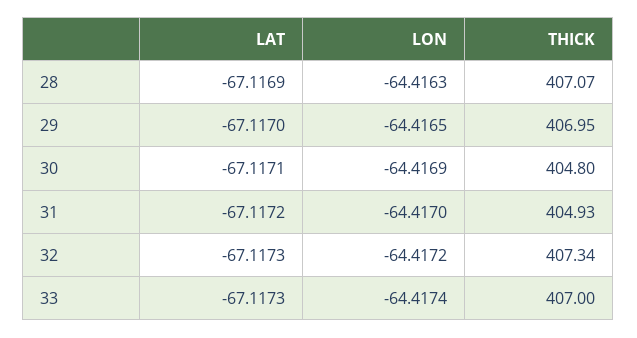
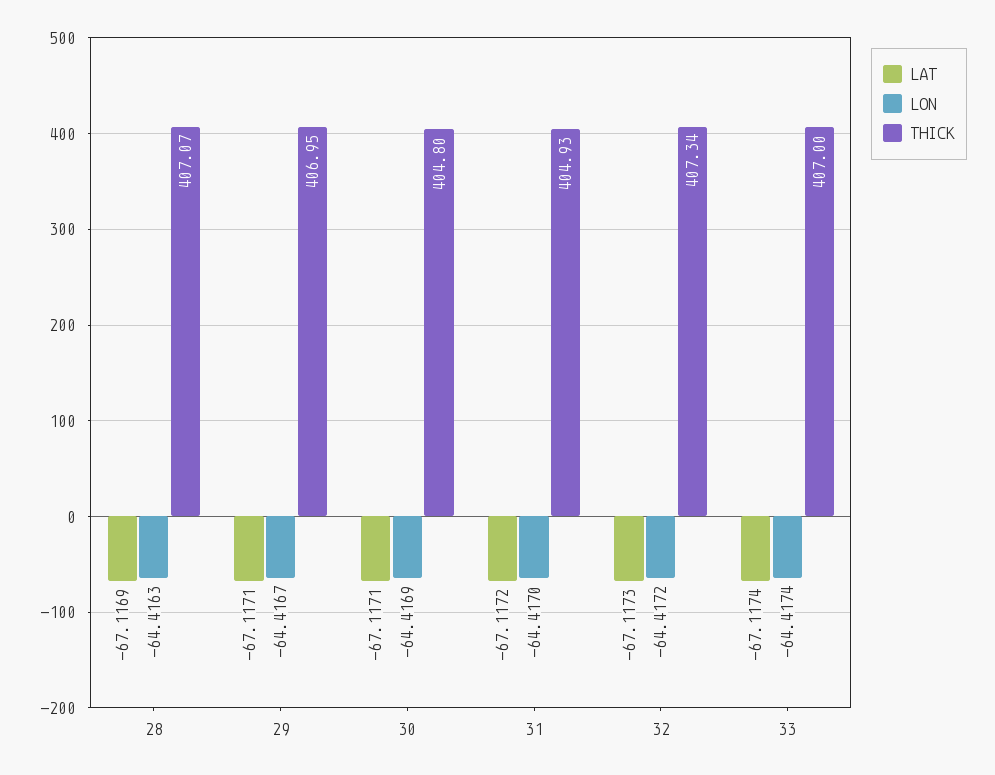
  {
    "LAT": {
      "28": -67.1169,
-     "29": -67.117,
+     "29": -67.1171,
      "30": -67.1171,
      "31": -67.1172,
      "32": -67.1173,
-     "33": -67.1173
+     "33": -67.1174
    },
    "LON": {
      "28": -64.4163,
-     "29": -64.4165,
+     "29": -64.4167,
      "30": -64.4169,
      "31": -64.417,
      "32": -64.4172,
      "33": -64.4174
    },
    "THICK": {
      "28": 407.07,
      "29": 406.95,
      "30": 404.8,
      "31": 404.93,
      "32": 407.34,
      "33": 407
    }
  }

